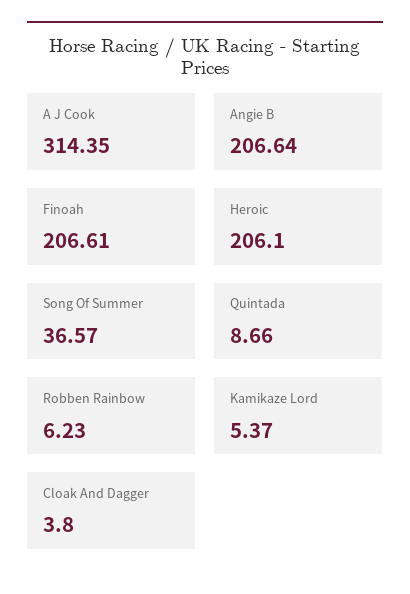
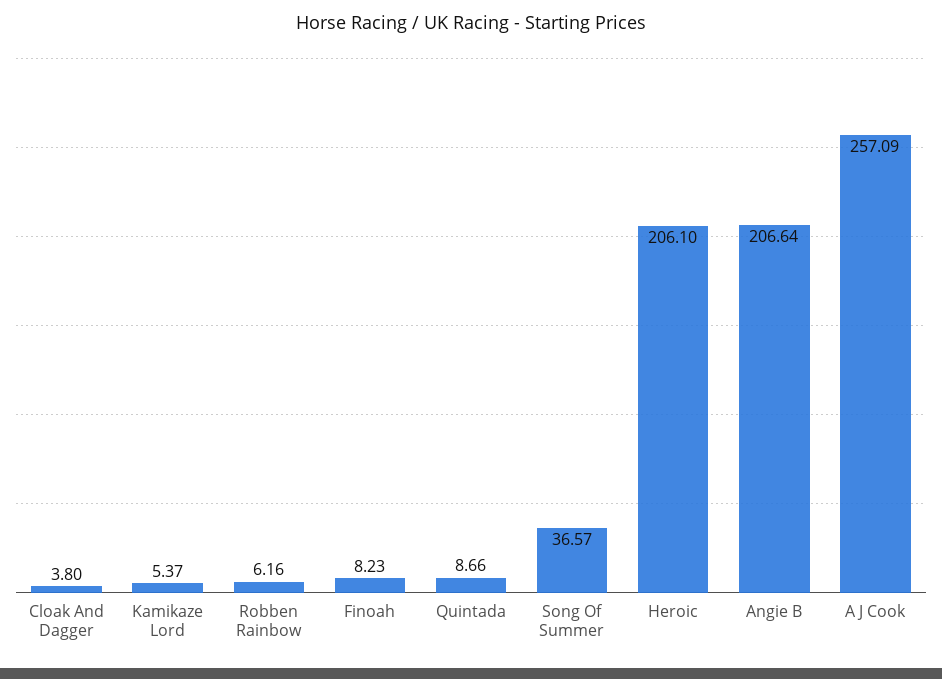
  {
-   "A J Cook": 314.35,
+   "A J Cook": 257.09,
    "Angie B": 206.64,
-   "Finoah": 206.61,
+   "Finoah": 8.23,
    "Heroic": 206.1,
    "Song Of Summer": 36.57,
    "Quintada": 8.66,
-   "Robben Rainbow": 6.23,
+   "Robben Rainbow": 6.16,
    "Kamikaze Lord": 5.37,
    "Cloak And Dagger": 3.8
  }

